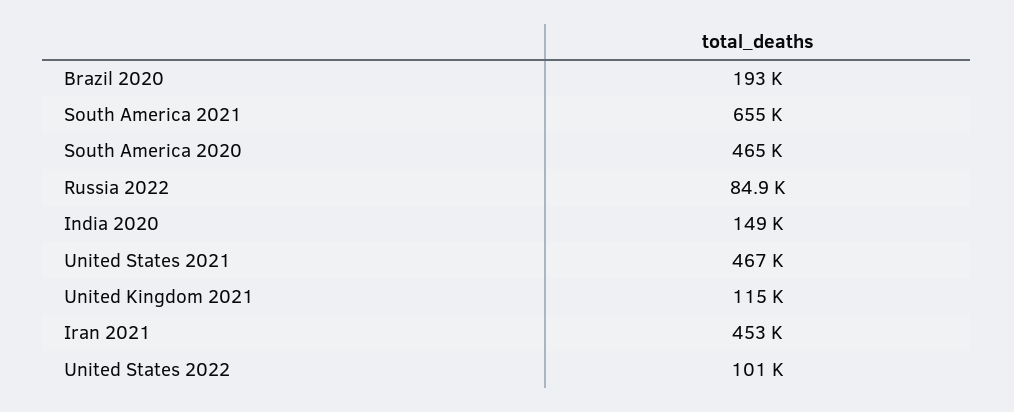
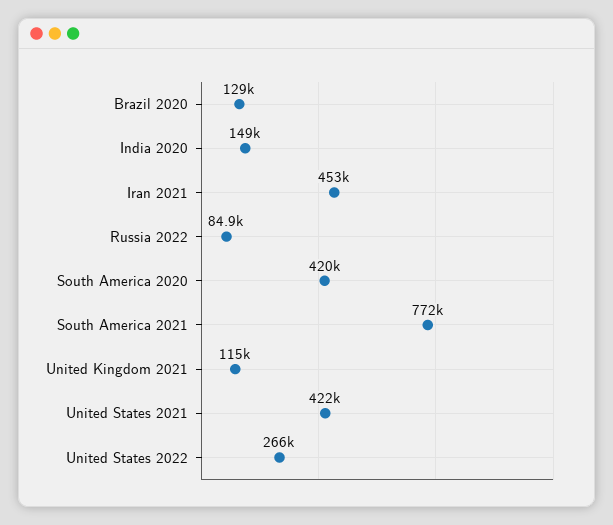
  {
-   "Brazil 2020": 193000,
+   "Brazil 2020": 129000,
-   "South America 2021": 655000,
+   "South America 2021": 772000,
-   "South America 2020": 465000,
+   "South America 2020": 420000,
    "Russia 2022": 84900,
    "India 2020": 149000,
-   "United States 2021": 467000,
+   "United States 2021": 422000,
    "United Kingdom 2021": 115000,
    "Iran 2021": 453000,
-   "United States 2022": 101000
+   "United States 2022": 266000
  }

